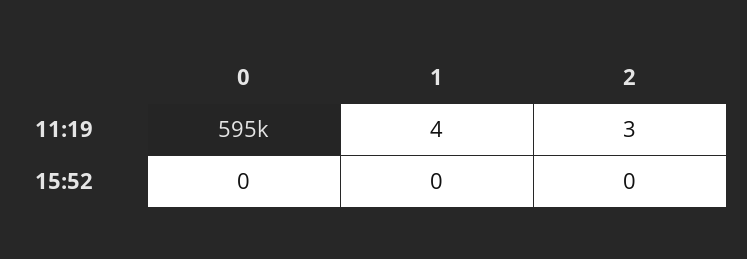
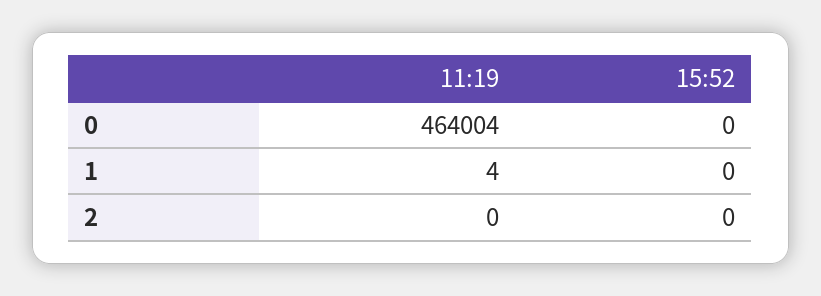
  {
    "0": {
-     "11:19": 595000,
+     "11:19": 464004,
      "15:52": 0
    },
    "1": {
      "11:19": 4,
      "15:52": 0
    },
    "2": {
-     "11:19": 3,
+     "11:19": 0,
      "15:52": 0
    }
  }

